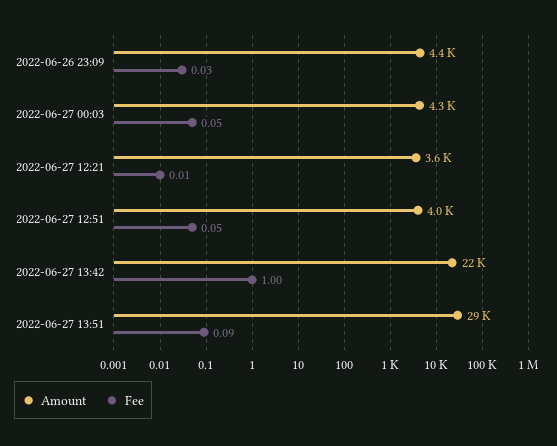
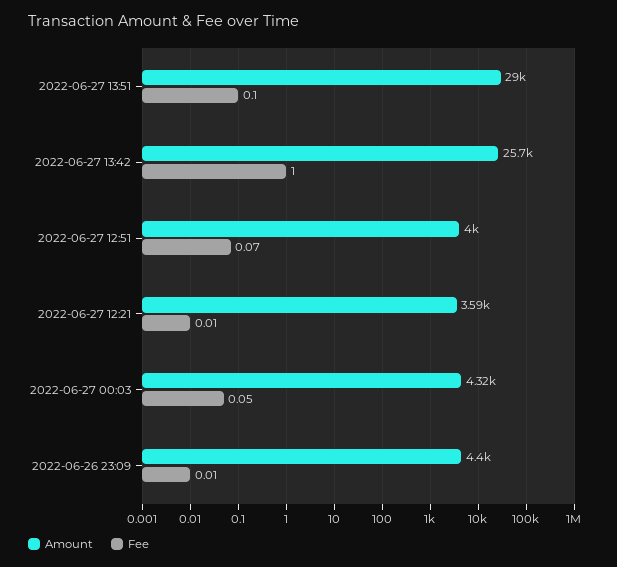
  {
    "Amount": {
      "2022-06-26 23:09": 4400,
      "2022-06-27 00:03": 4320,
      "2022-06-27 12:21": 3590,
      "2022-06-27 12:51": 4000,
-     "2022-06-27 13:42": 22000,
+     "2022-06-27 13:42": 25700,
      "2022-06-27 13:51": 29000
    },
    "Fee": {
-     "2022-06-26 23:09": 0.03,
+     "2022-06-26 23:09": 0.01,
      "2022-06-27 00:03": 0.05,
      "2022-06-27 12:21": 0.01,
-     "2022-06-27 12:51": 0.05,
+     "2022-06-27 12:51": 0.07,
      "2022-06-27 13:42": 1,
-     "2022-06-27 13:51": 0.09
+     "2022-06-27 13:51": 0.1
    }
  }

